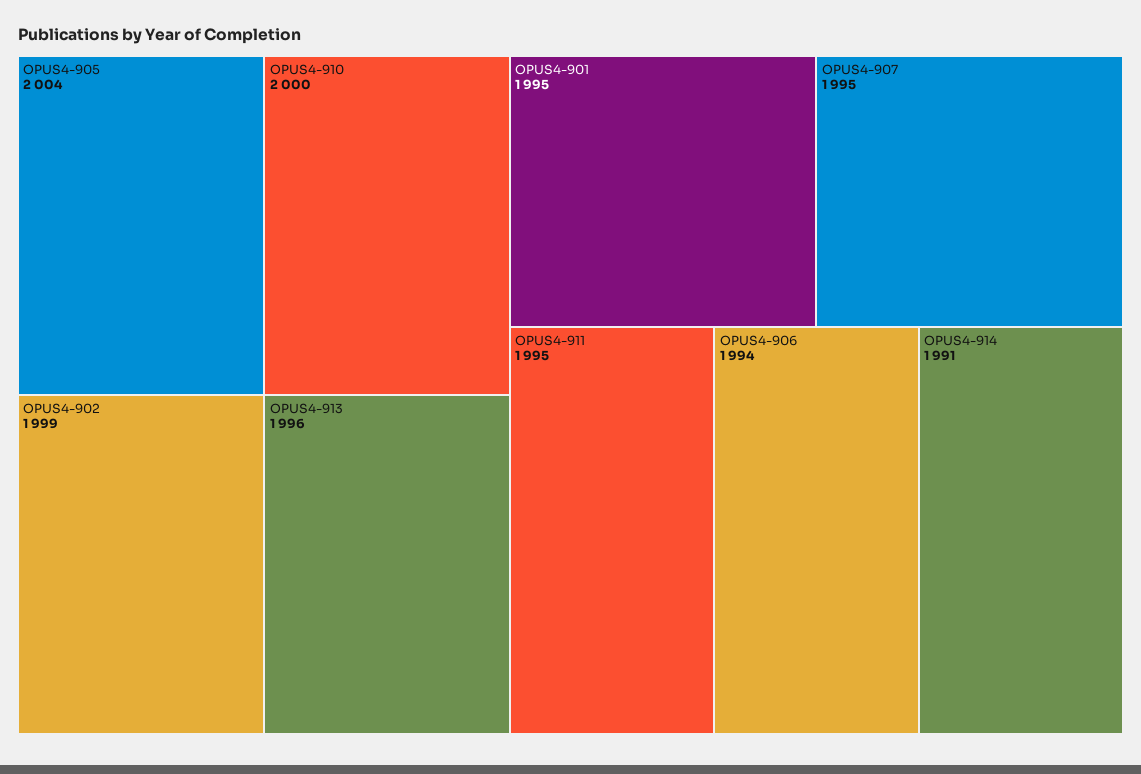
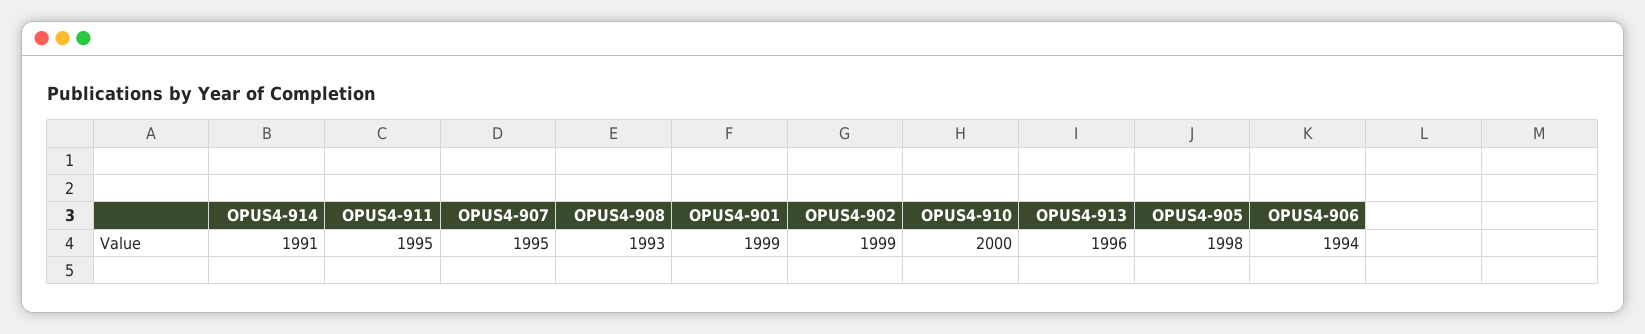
  {
-   "OPUS4-905": 2004,
+   "OPUS4-905": 1998,
    "OPUS4-910": 2000,
    "OPUS4-902": 1999,
    "OPUS4-913": 1996,
-   "OPUS4-901": 1995,
+   "OPUS4-901": 1999,
    "OPUS4-907": 1995,
    "OPUS4-911": 1995,
    "OPUS4-906": 1994,
-   "OPUS4-914": 1991
+   "OPUS4-914": 1991,
+   "OPUS4-908": 1993
  }

